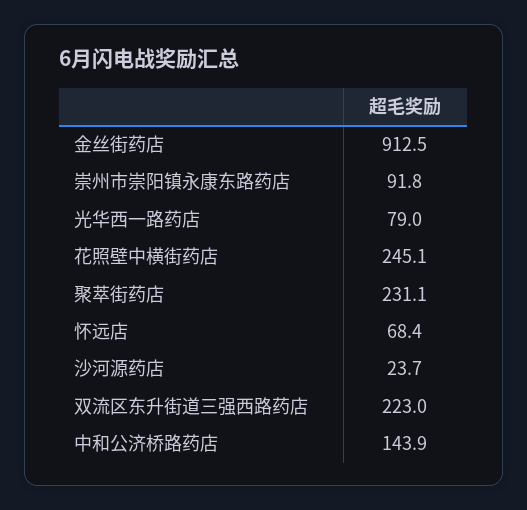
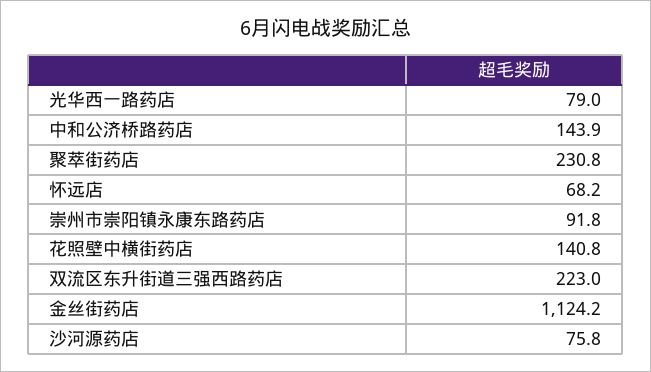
  {
-   "金丝街药店": 912.5,
+   "金丝街药店": 1124.2,
    "崇州市崇阳镇永康东路药店": 91.8,
    "光华西一路药店": 79,
-   "花照壁中横街药店": 245.1,
+   "花照壁中横街药店": 140.8,
-   "聚萃街药店": 231.1,
+   "聚萃街药店": 230.8,
-   "怀远店": 68.4,
+   "怀远店": 68.2,
-   "沙河源药店": 23.7,
+   "沙河源药店": 75.8,
    "双流区东升街道三强西路药店": 223,
    "中和公济桥路药店": 143.9
  }

